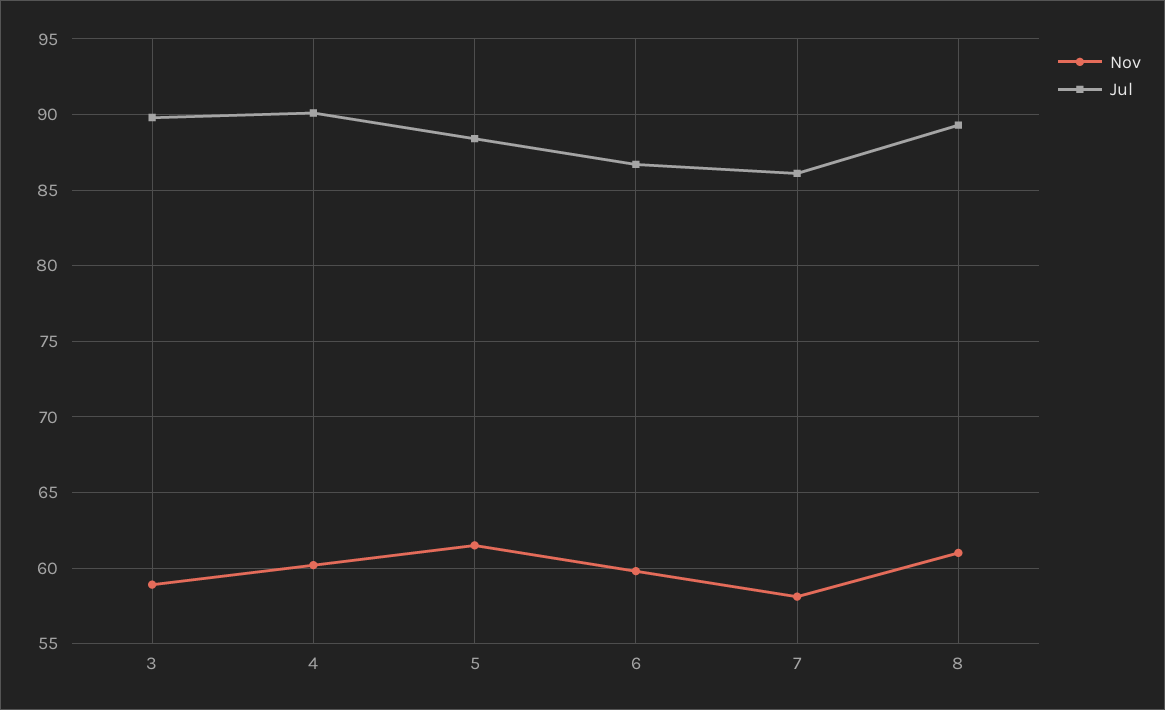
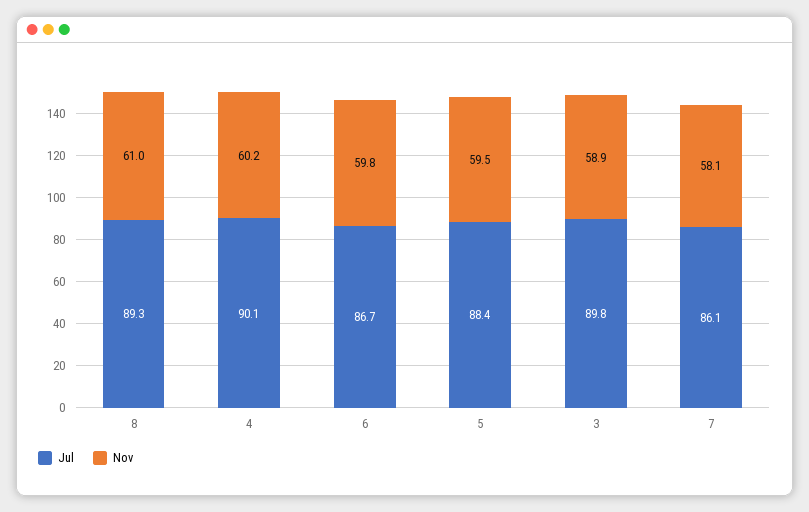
  {
    "Nov": {
      "3": 58.9,
      "4": 60.2,
-     "5": 61.5,
+     "5": 59.5,
      "6": 59.8,
      "7": 58.1,
      "8": 61
    },
    "Jul": {
      "3": 89.8,
      "4": 90.1,
      "5": 88.4,
      "6": 86.7,
      "7": 86.1,
      "8": 89.3
    }
  }

